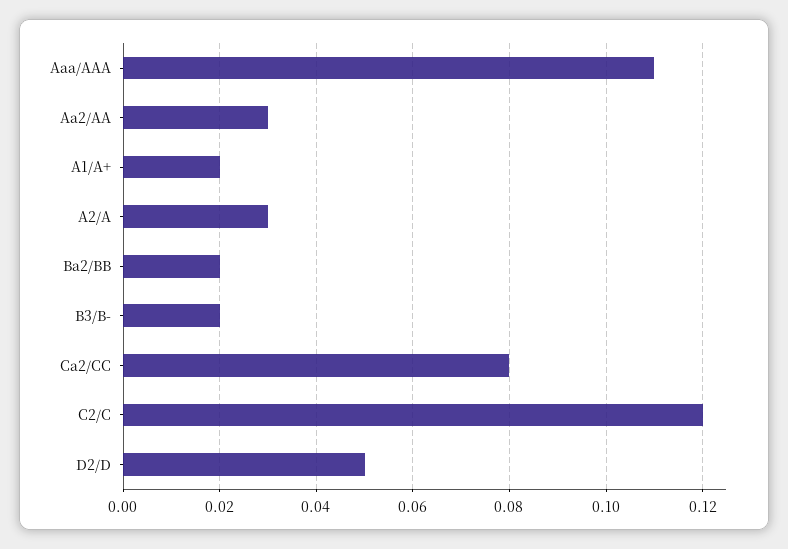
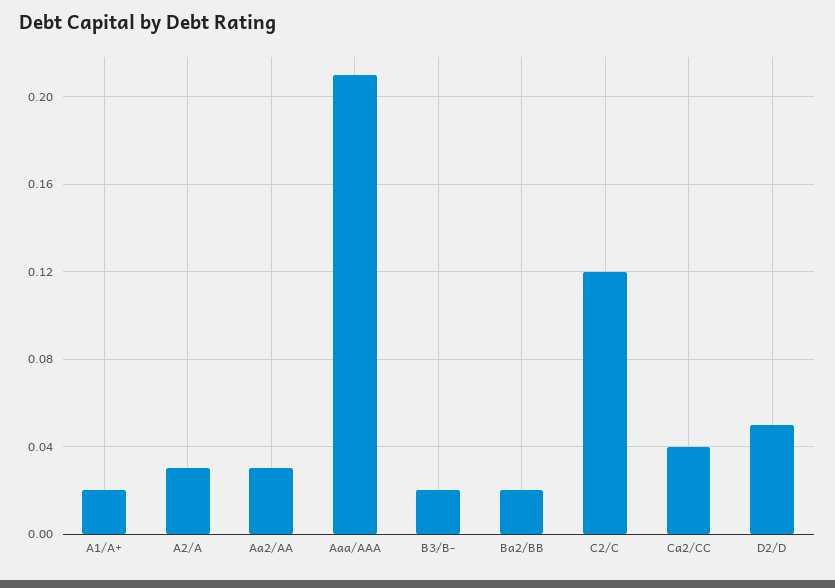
  {
-   "Aaa/AAA": 0.11,
+   "Aaa/AAA": 0.21,
    "Aa2/AA": 0.03,
    "A1/A+": 0.02,
    "A2/A": 0.03,
    "Ba2/BB": 0.02,
    "B3/B-": 0.02,
-   "Ca2/CC": 0.08,
+   "Ca2/CC": 0.04,
    "C2/C": 0.12,
    "D2/D": 0.05
  }

